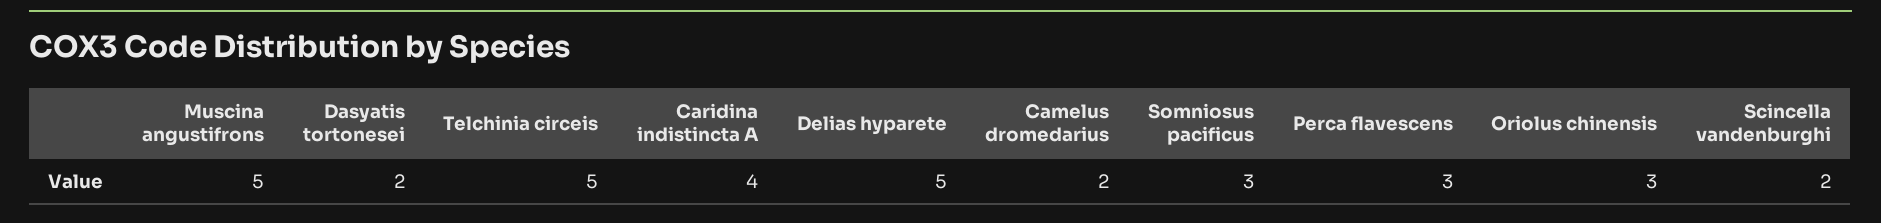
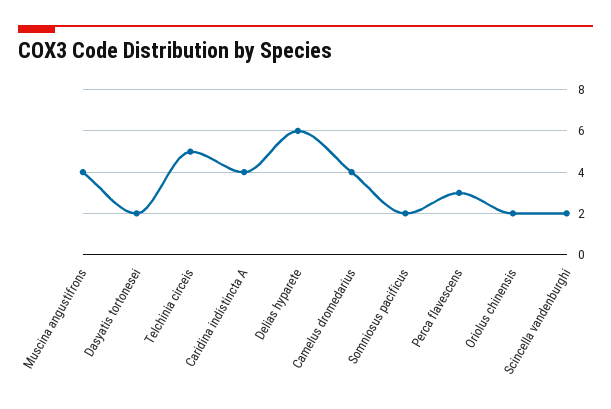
  {
-   "Muscina angustifrons": 5,
+   "Muscina angustifrons": 4,
    "Dasyatis tortonesei": 2,
    "Telchinia circeis": 5,
    "Caridina indistincta A": 4,
-   "Delias hyparete": 5,
+   "Delias hyparete": 6,
-   "Camelus dromedarius": 2,
+   "Camelus dromedarius": 4,
-   "Somniosus pacificus": 3,
+   "Somniosus pacificus": 2,
    "Perca flavescens": 3,
-   "Oriolus chinensis": 3,
+   "Oriolus chinensis": 2,
    "Scincella vandenburghi": 2
  }

